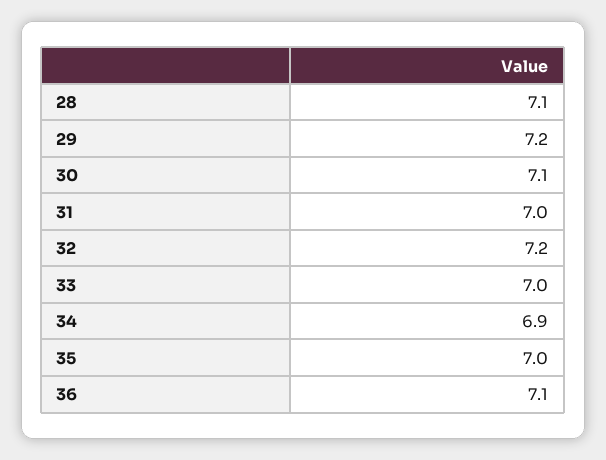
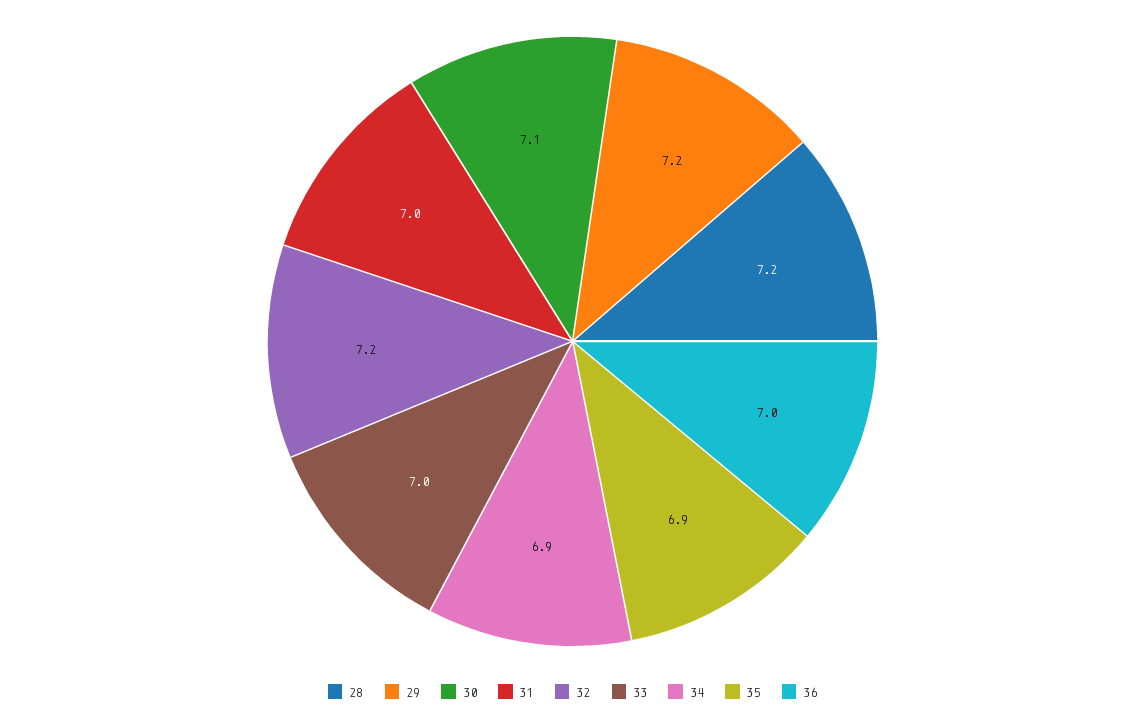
  {
-   "28": 7.1,
+   "28": 7.2,
    "29": 7.2,
    "30": 7.1,
    "31": 7,
    "32": 7.2,
    "33": 7,
    "34": 6.9,
-   "35": 7,
+   "35": 6.9,
-   "36": 7.1
+   "36": 7
  }

